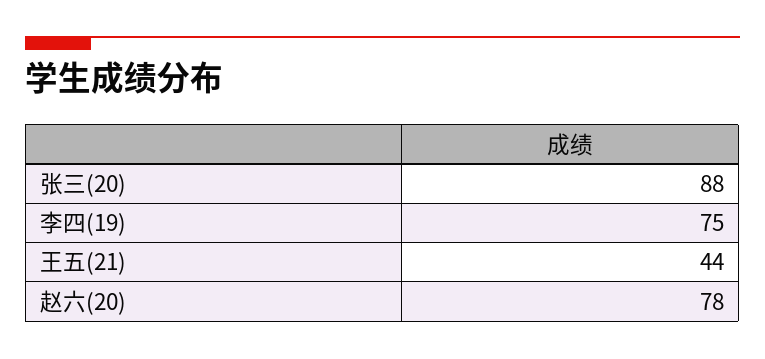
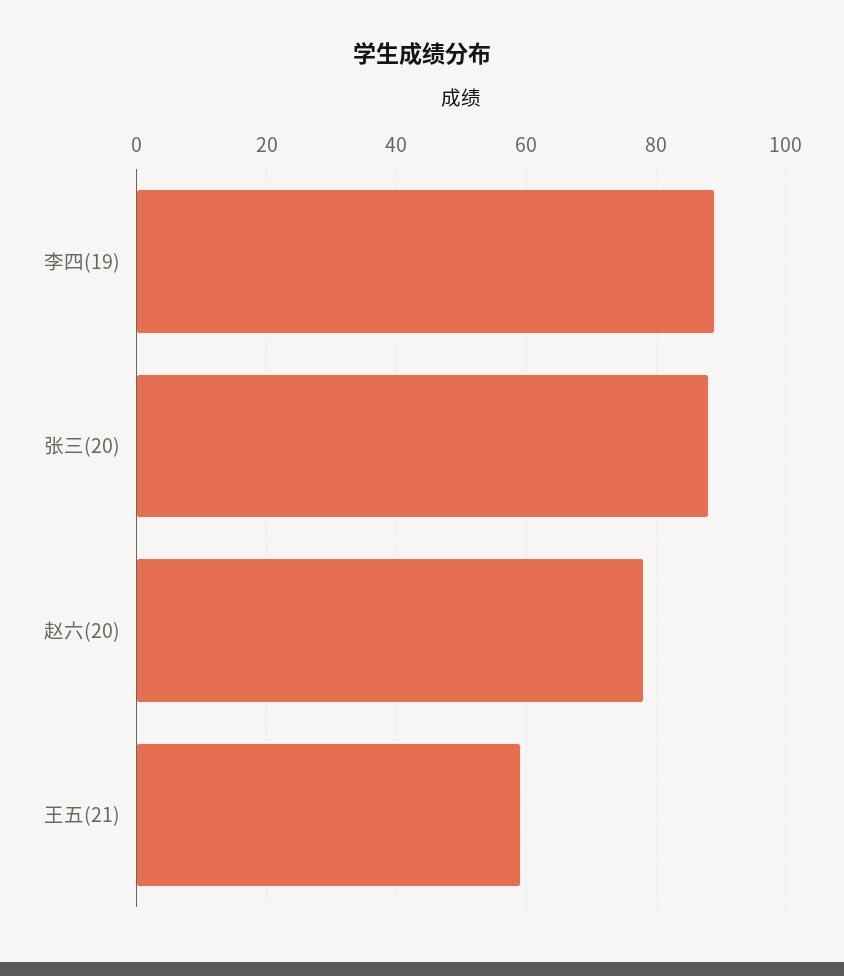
  {
    "张三(20)": 88,
-   "李四(19)": 75,
+   "李四(19)": 90,
-   "王五(21)": 44,
+   "王五(21)": 60,
    "赵六(20)": 78
  }

